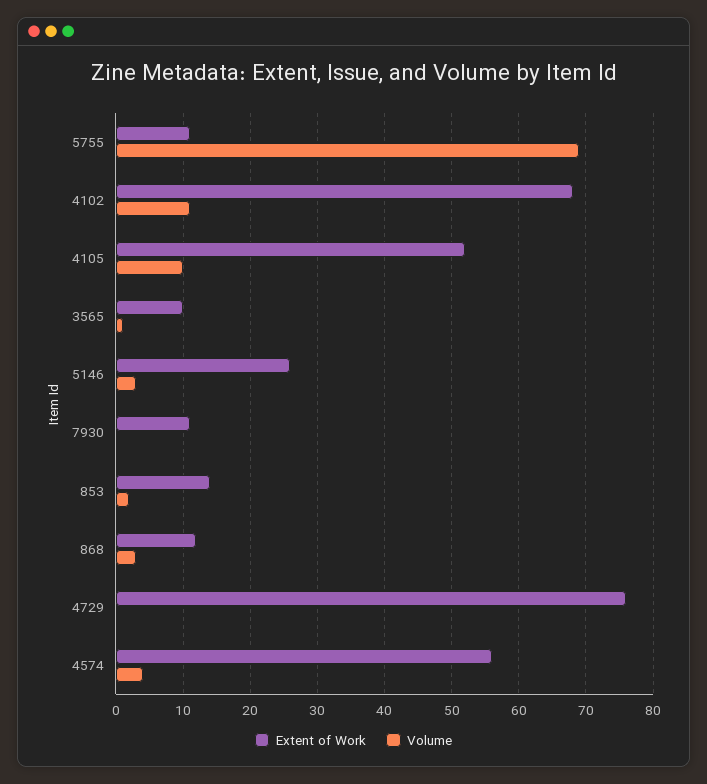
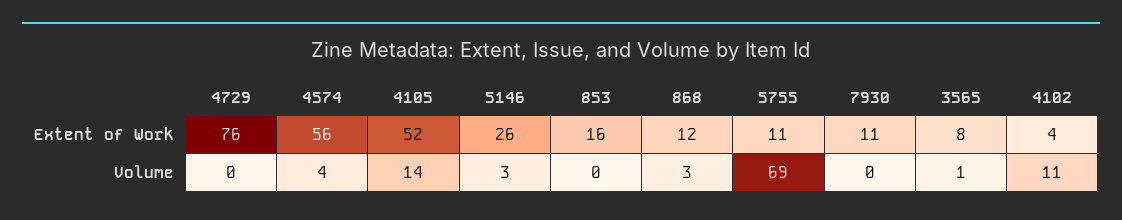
  {
    "Extent of Work": {
      "5755": 11,
-     "4102": 68,
+     "4102": 4,
      "4105": 52,
-     "3565": 10,
+     "3565": 8,
      "5146": 26,
      "7930": 11,
-     "853": 14,
+     "853": 16,
      "868": 12,
      "4729": 76,
      "4574": 56
    },
    "Volume": {
      "5755": 69,
      "4102": 11,
-     "4105": 10,
+     "4105": 14,
      "3565": 1,
      "5146": 3,
      "7930": 0,
-     "853": 2,
+     "853": 0,
      "868": 3,
      "4729": 0,
      "4574": 4
    }
  }

